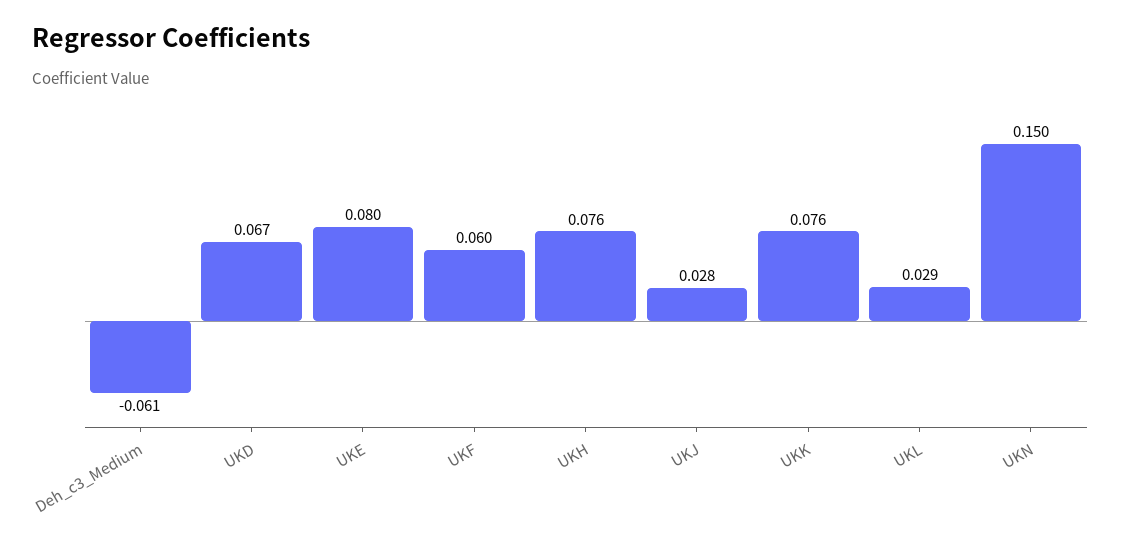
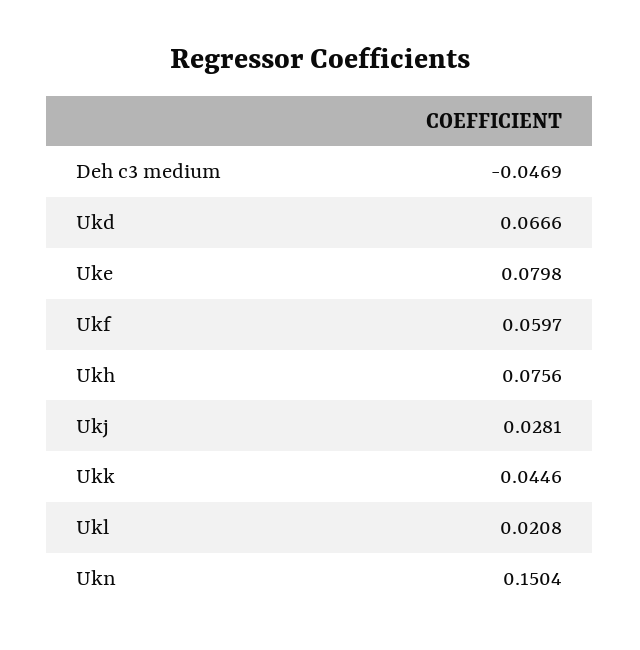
  {
-   "Deh_c3_Medium": -0.061,
+   "Deh_c3_Medium": -0.0469,
    "UKD": 0.0666,
    "UKE": 0.0798,
    "UKF": 0.0597,
    "UKH": 0.0756,
    "UKJ": 0.0281,
-   "UKK": 0.076,
+   "UKK": 0.0446,
-   "UKL": 0.029,
+   "UKL": 0.0208,
    "UKN": 0.1504
  }

